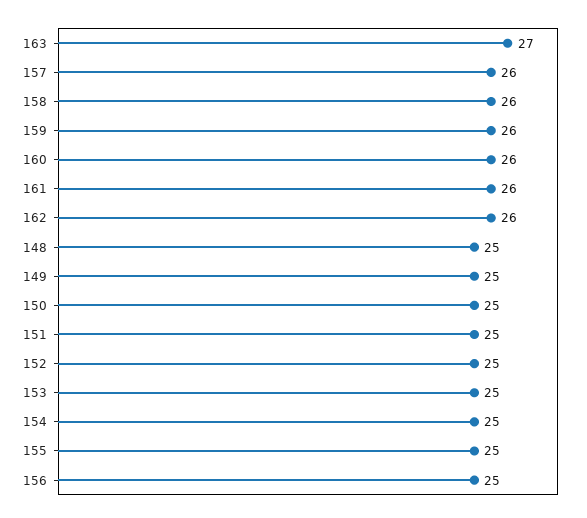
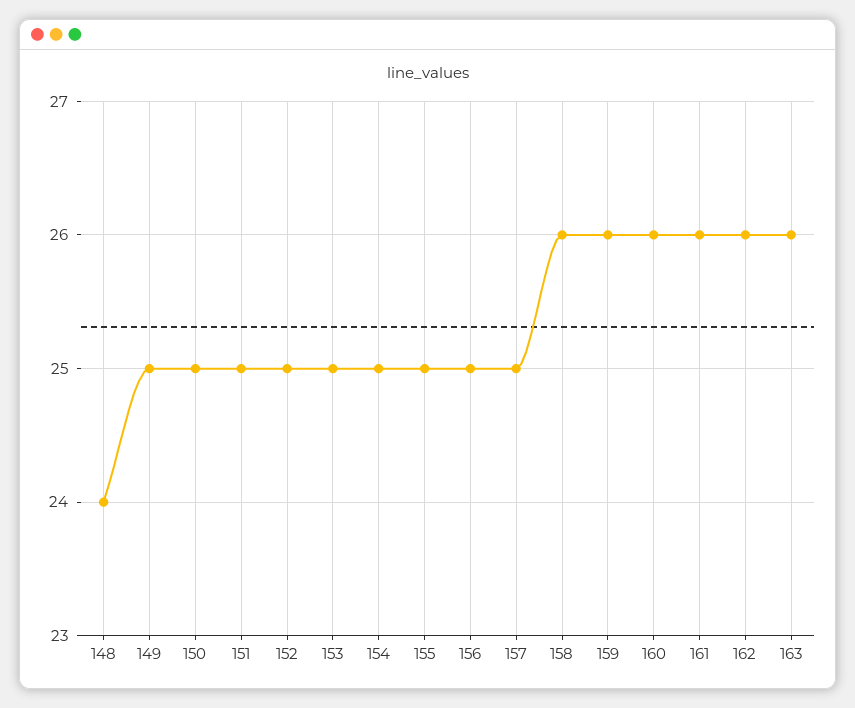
  {
-   "163": 27,
+   "163": 26,
-   "157": 26,
+   "157": 25,
    "158": 26,
    "159": 26,
    "160": 26,
    "161": 26,
    "162": 26,
-   "148": 25,
+   "148": 24,
    "149": 25,
    "150": 25,
    "151": 25,
    "152": 25,
    "153": 25,
    "154": 25,
    "155": 25,
    "156": 25
  }

